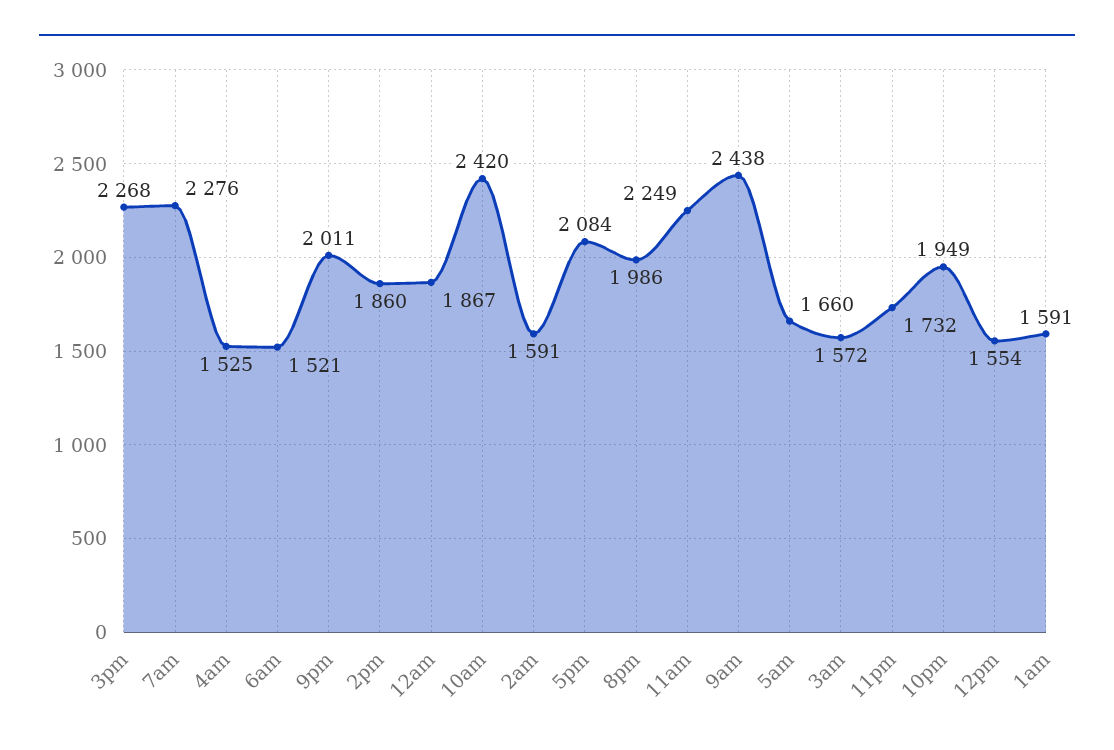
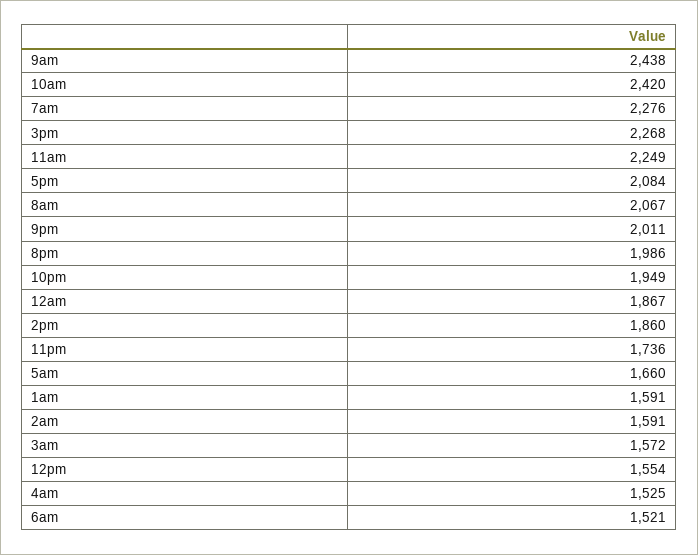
  {
    "3pm": 2268,
    "7am": 2276,
    "4am": 1525,
    "6am": 1521,
    "9pm": 2011,
    "2pm": 1860,
    "12am": 1867,
    "10am": 2420,
    "2am": 1591,
    "5pm": 2084,
    "8pm": 1986,
    "11am": 2249,
    "9am": 2438,
    "5am": 1660,
    "3am": 1572,
-   "11pm": 1732,
+   "11pm": 1736,
    "10pm": 1949,
    "12pm": 1554,
-   "1am": 1591
+   "1am": 1591,
+   "8am": 2067
  }

